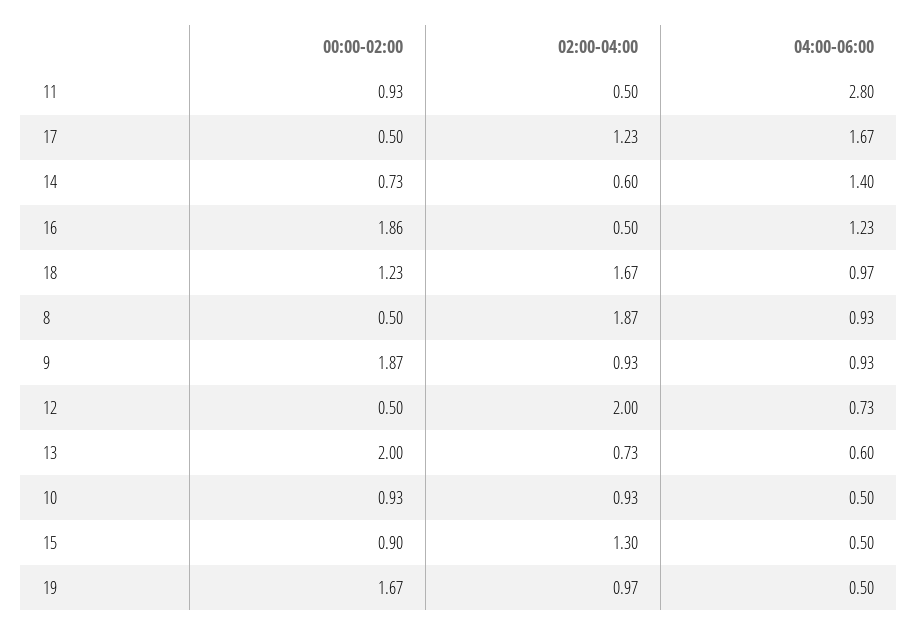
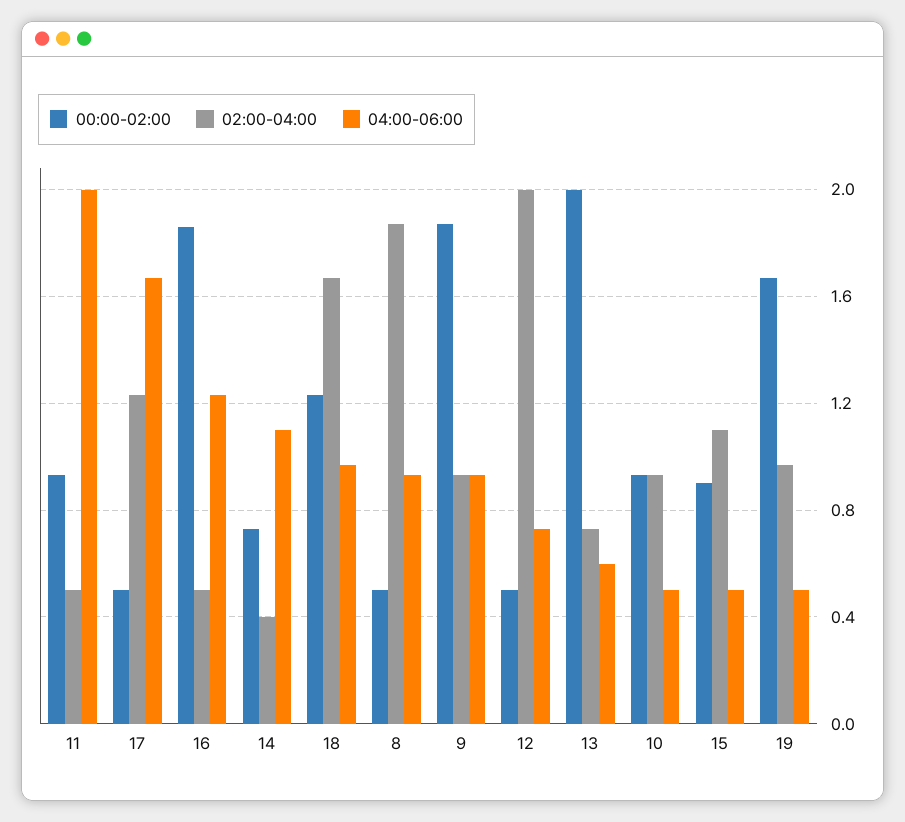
  {
    "00:00-02:00": {
      "11": 0.93,
      "17": 0.5,
      "14": 0.73,
      "16": 1.86,
      "18": 1.23,
      "8": 0.5,
      "9": 1.87,
      "12": 0.5,
      "13": 2,
      "10": 0.93,
      "15": 0.9,
      "19": 1.67
    },
    "02:00-04:00": {
      "11": 0.5,
      "17": 1.23,
-     "14": 0.6,
+     "14": 0.4,
      "16": 0.5,
      "18": 1.67,
      "8": 1.87,
      "9": 0.93,
      "12": 2,
      "13": 0.73,
      "10": 0.93,
-     "15": 1.3,
+     "15": 1.1,
      "19": 0.97
    },
    "04:00-06:00": {
-     "11": 2.8,
+     "11": 2,
      "17": 1.67,
-     "14": 1.4,
+     "14": 1.1,
      "16": 1.23,
      "18": 0.97,
      "8": 0.93,
      "9": 0.93,
      "12": 0.73,
      "13": 0.6,
      "10": 0.5,
      "15": 0.5,
      "19": 0.5
    }
  }

